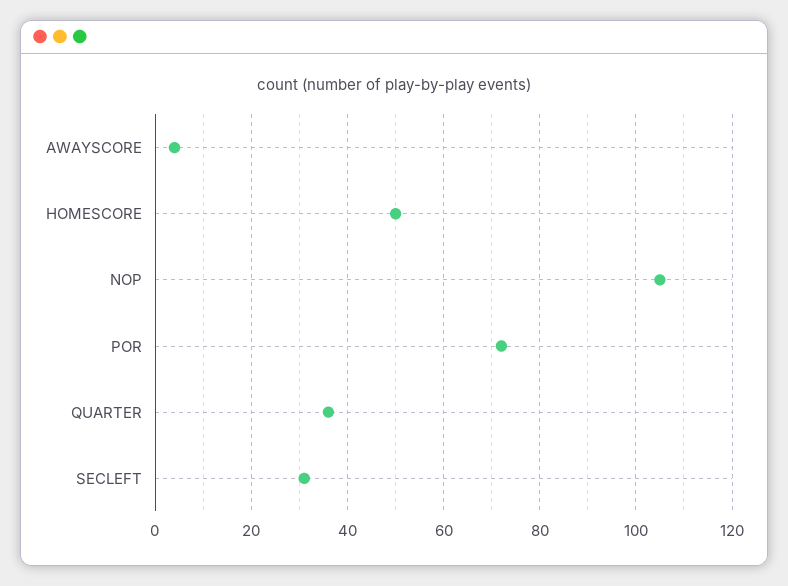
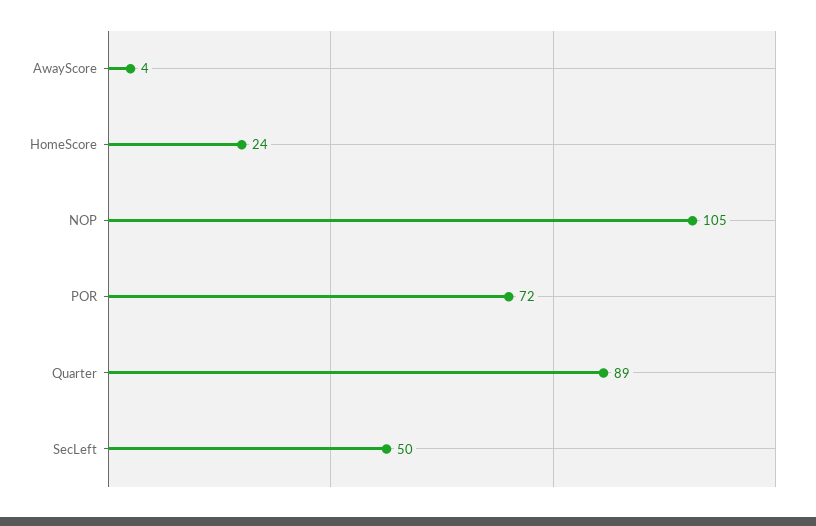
  {
    "AWAYSCORE": 4,
-   "HOMESCORE": 50,
+   "HOMESCORE": 24,
    "NOP": 105,
    "POR": 72,
-   "QUARTER": 35,
+   "QUARTER": 89,
-   "SECLEFT": 30
+   "SECLEFT": 50
  }

